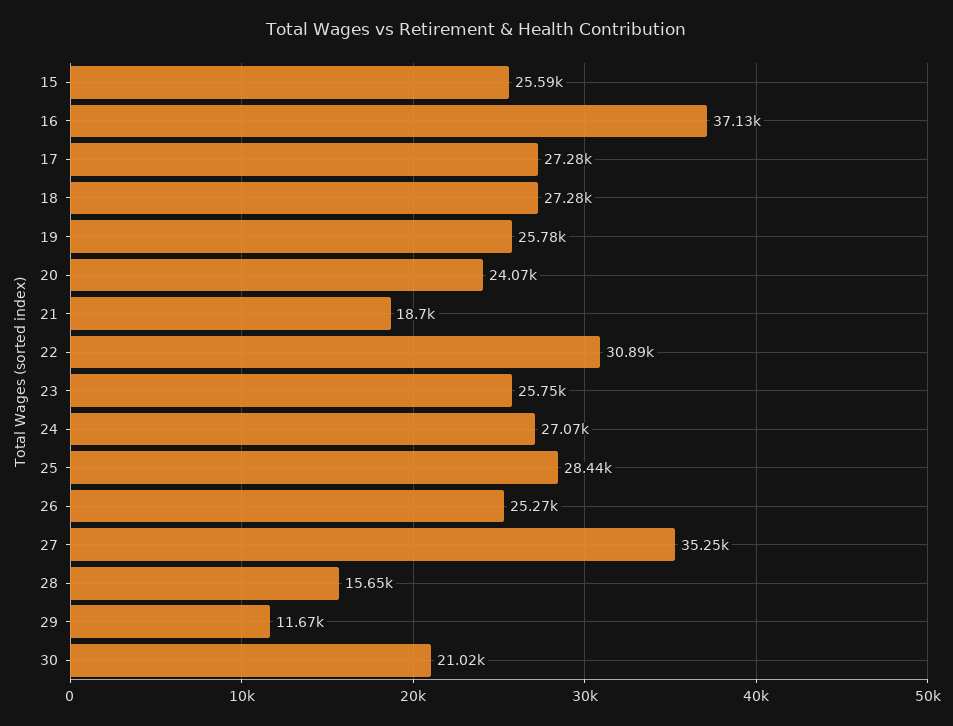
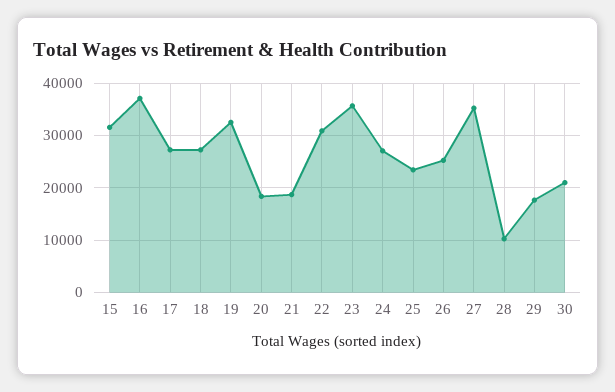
  {
-   "15": 25590,
+   "15": 32000,
    "16": 37130,
    "17": 27280,
    "18": 27280,
-   "19": 25780,
+   "19": 32000,
-   "20": 24070,
+   "20": 18000,
    "21": 18700,
    "22": 30890,
-   "23": 25750,
+   "23": 36000,
    "24": 27070,
-   "25": 28440,
+   "25": 24000,
    "26": 25270,
    "27": 35250,
-   "28": 15650,
+   "28": 10000,
-   "29": 11670,
+   "29": 18000,
    "30": 21020
  }

